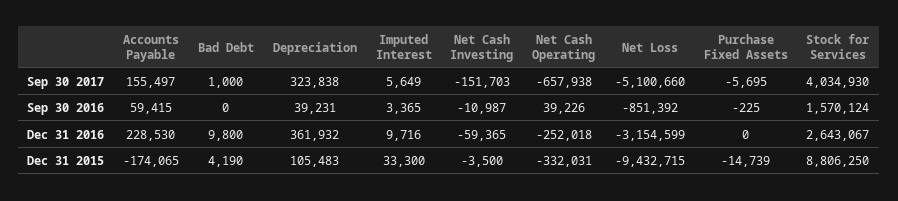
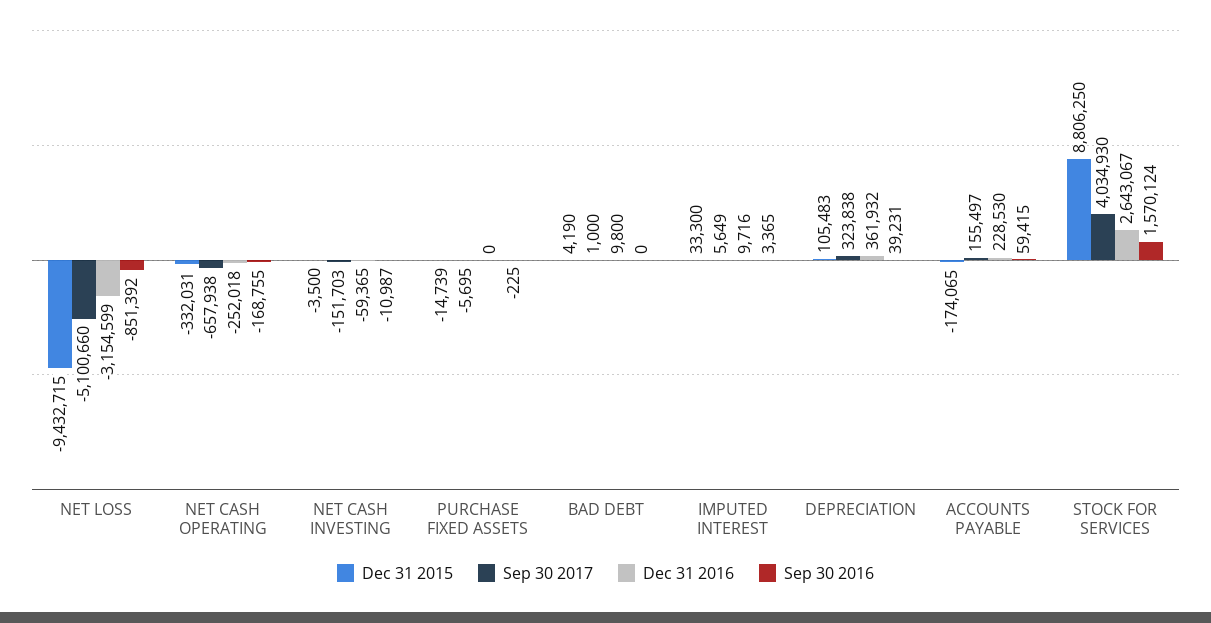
  {
    "Sep 30 2017": {
      "Accounts Payable": 155497,
      "Bad Debt": 1000,
      "Depreciation": 323838,
      "Imputed Interest": 5649,
      "Net Cash Investing": -151703,
      "Net Cash Operating": -657938,
      "Net Loss": -5100660,
      "Purchase Fixed Assets": -5695,
      "Stock for Services": 4034930
    },
    "Sep 30 2016": {
      "Accounts Payable": 59415,
      "Bad Debt": 0,
      "Depreciation": 39231,
      "Imputed Interest": 3365,
      "Net Cash Investing": -10987,
-     "Net Cash Operating": 39226,
+     "Net Cash Operating": -168755,
      "Net Loss": -851392,
      "Purchase Fixed Assets": -225,
      "Stock for Services": 1570124
    },
    "Dec 31 2016": {
      "Accounts Payable": 228530,
      "Bad Debt": 9800,
      "Depreciation": 361932,
      "Imputed Interest": 9716,
      "Net Cash Investing": -59365,
      "Net Cash Operating": -252018,
      "Net Loss": -3154599,
      "Purchase Fixed Assets": 0,
      "Stock for Services": 2643067
    },
    "Dec 31 2015": {
      "Accounts Payable": -174065,
      "Bad Debt": 4190,
      "Depreciation": 105483,
      "Imputed Interest": 33300,
      "Net Cash Investing": -3500,
      "Net Cash Operating": -332031,
      "Net Loss": -9432715,
      "Purchase Fixed Assets": -14739,
      "Stock for Services": 8806250
    }
  }

